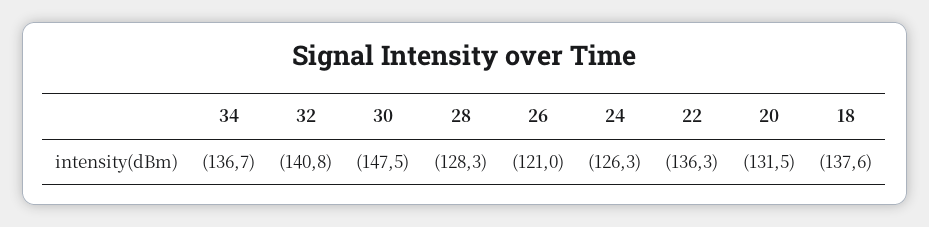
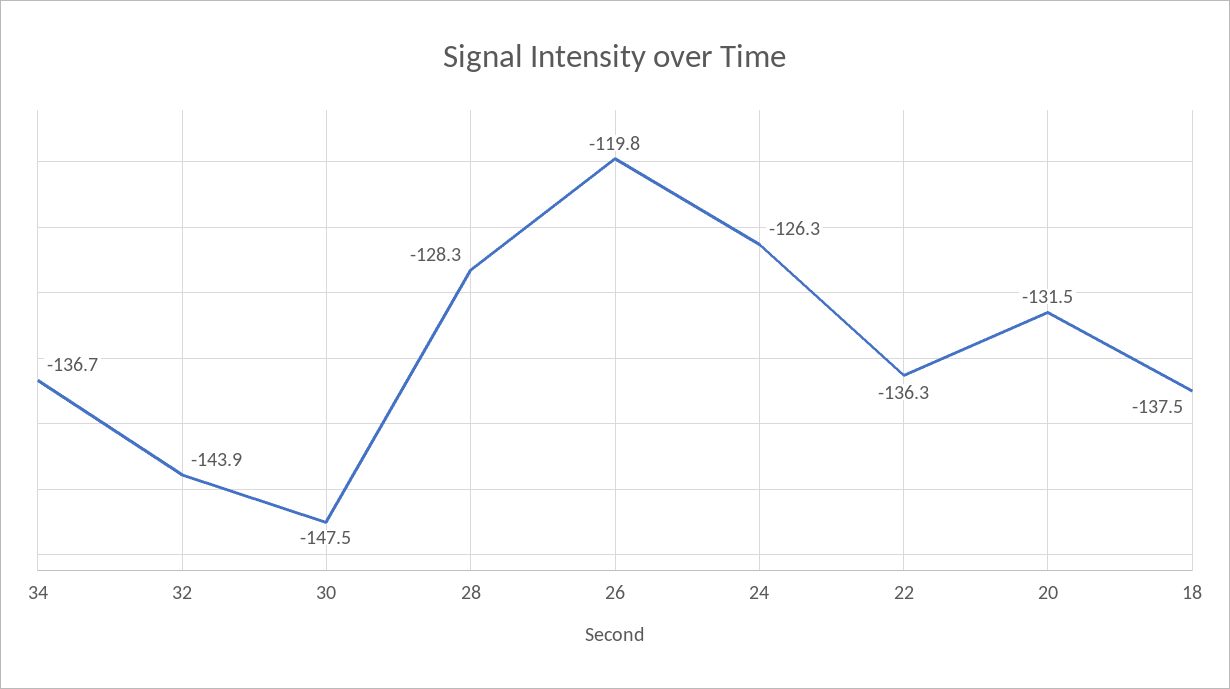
  {
    "34": -136.7,
-   "32": -140.8,
+   "32": -143.9,
    "30": -147.5,
    "28": -128.3,
-   "26": -121,
+   "26": -119.8,
    "24": -126.3,
    "22": -136.3,
    "20": -131.5,
-   "18": -137.6
+   "18": -137.5
  }

